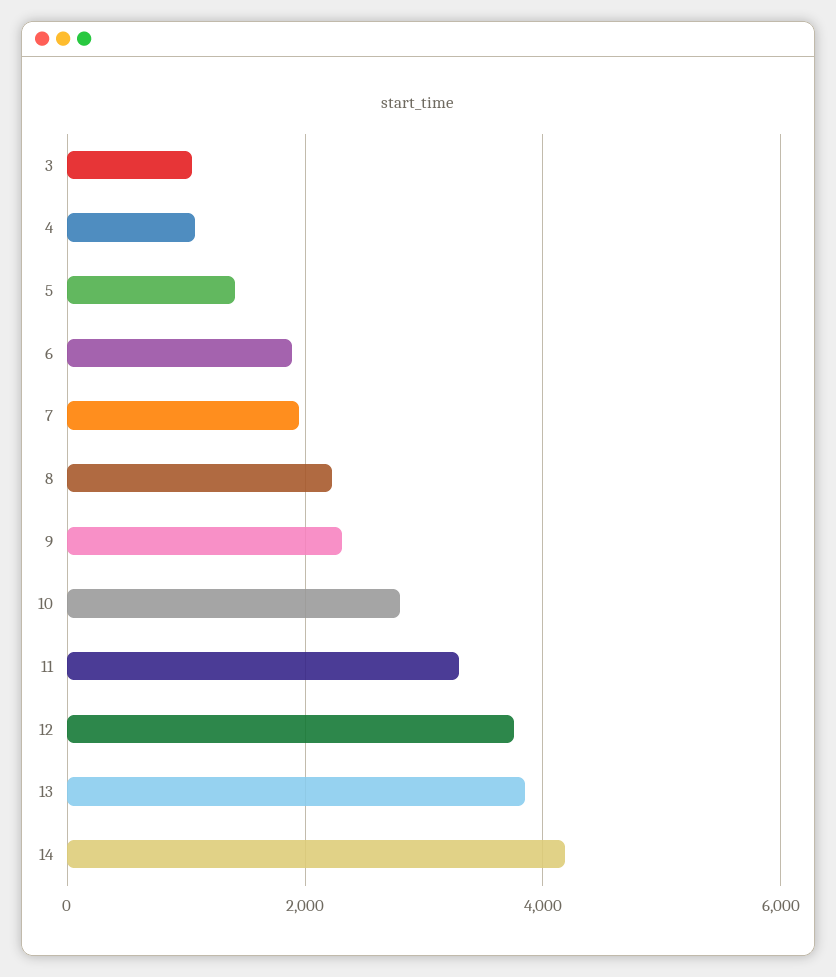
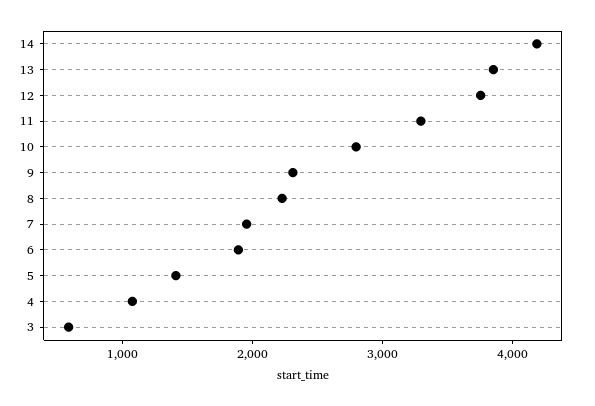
  {
-   "3": 1000,
+   "3": 600,
    "4": 1000,
    "5": 1400,
    "6": 1800,
    "7": 2000,
    "8": 2200,
    "9": 2400,
    "10": 2800,
    "11": 3200,
    "12": 3800,
    "13": 3800,
    "14": 4200
  }

